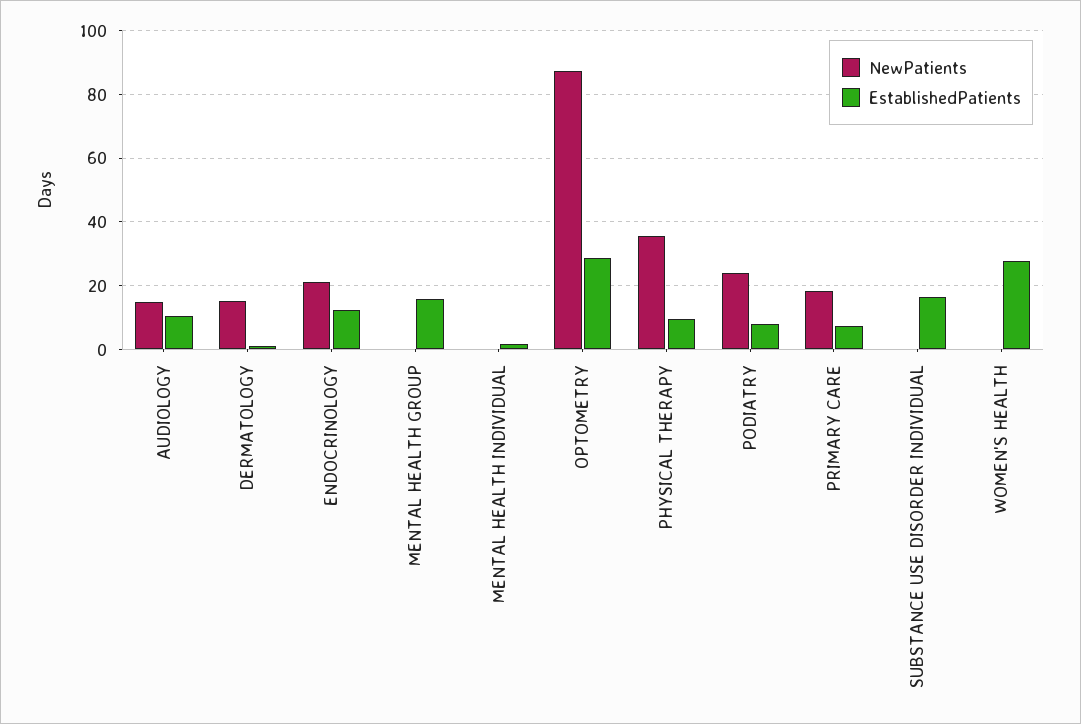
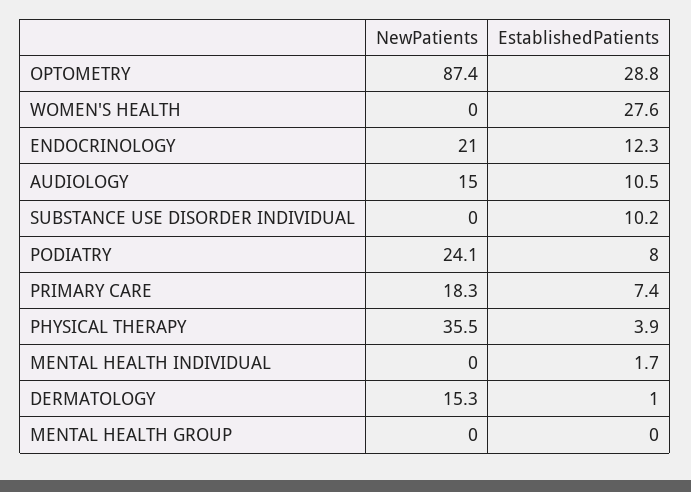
  {
    "NewPatients": {
      "AUDIOLOGY": 15,
      "DERMATOLOGY": 15.3,
      "ENDOCRINOLOGY": 21,
      "MENTAL HEALTH GROUP": 0,
      "MENTAL HEALTH INDIVIDUAL": 0,
      "OPTOMETRY": 87.4,
      "PHYSICAL THERAPY": 35.5,
      "PODIATRY": 24.1,
      "PRIMARY CARE": 18.3,
      "SUBSTANCE USE DISORDER INDIVIDUAL": 0,
      "WOMEN'S HEALTH": 0
    },
    "EstablishedPatients": {
      "AUDIOLOGY": 10.5,
      "DERMATOLOGY": 1,
      "ENDOCRINOLOGY": 12.3,
-     "MENTAL HEALTH GROUP": 16,
+     "MENTAL HEALTH GROUP": 0,
      "MENTAL HEALTH INDIVIDUAL": 1.7,
      "OPTOMETRY": 28.8,
-     "PHYSICAL THERAPY": 10,
+     "PHYSICAL THERAPY": 3.9,
      "PODIATRY": 8,
      "PRIMARY CARE": 7.4,
-     "SUBSTANCE USE DISORDER INDIVIDUAL": 16,
+     "SUBSTANCE USE DISORDER INDIVIDUAL": 10.2,
      "WOMEN'S HEALTH": 27.6
    }
  }

